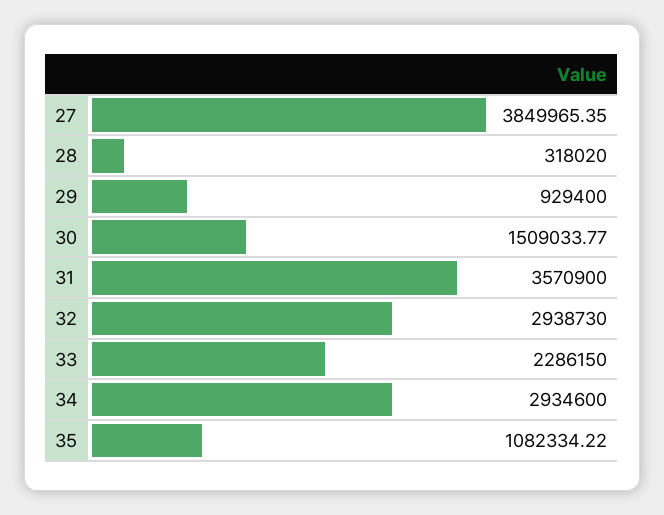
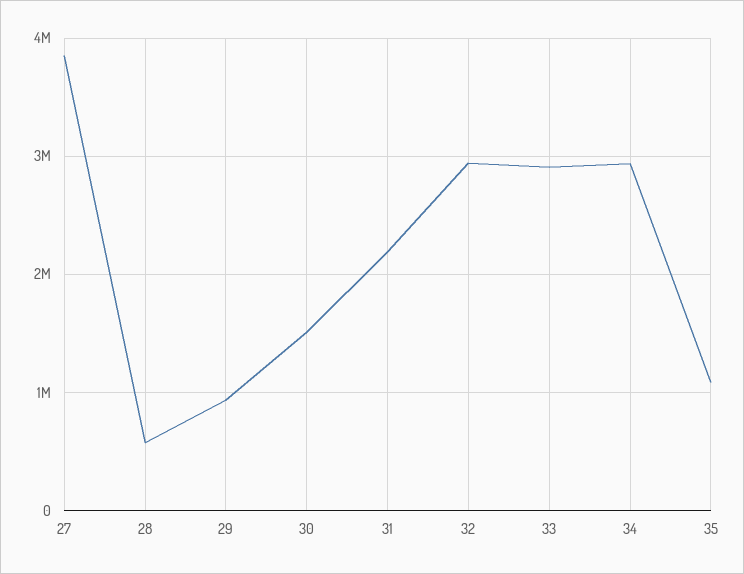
  {
    "27": 3849965.35,
-   "28": 318020,
+   "28": 600000,
    "29": 929400,
    "30": 1509033.77,
-   "31": 3570900,
+   "31": 2200000,
    "32": 2938730,
-   "33": 2286150,
+   "33": 2900000,
    "34": 2934600,
    "35": 1082334.22
  }

